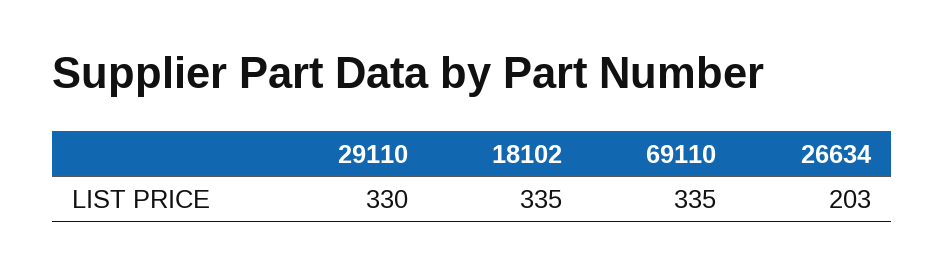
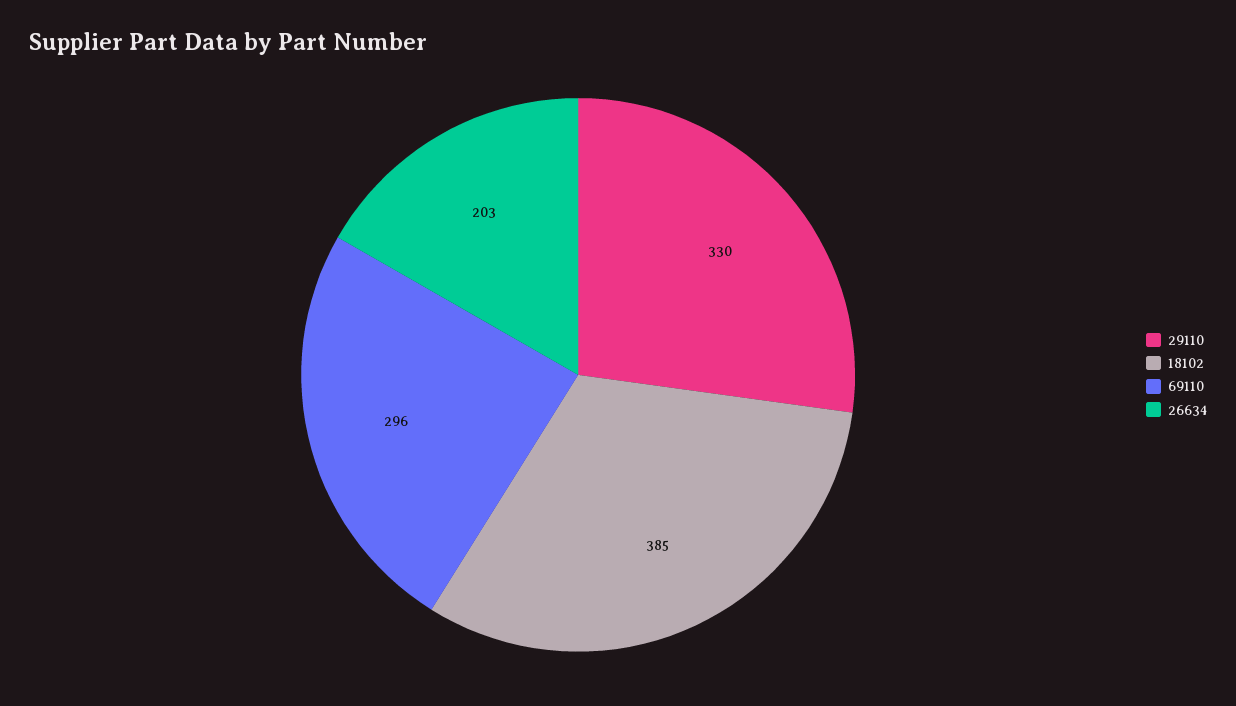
  {
    "29110": 330,
-   "18102": 335,
+   "18102": 385,
-   "69110": 335,
+   "69110": 296,
    "26634": 203
  }

